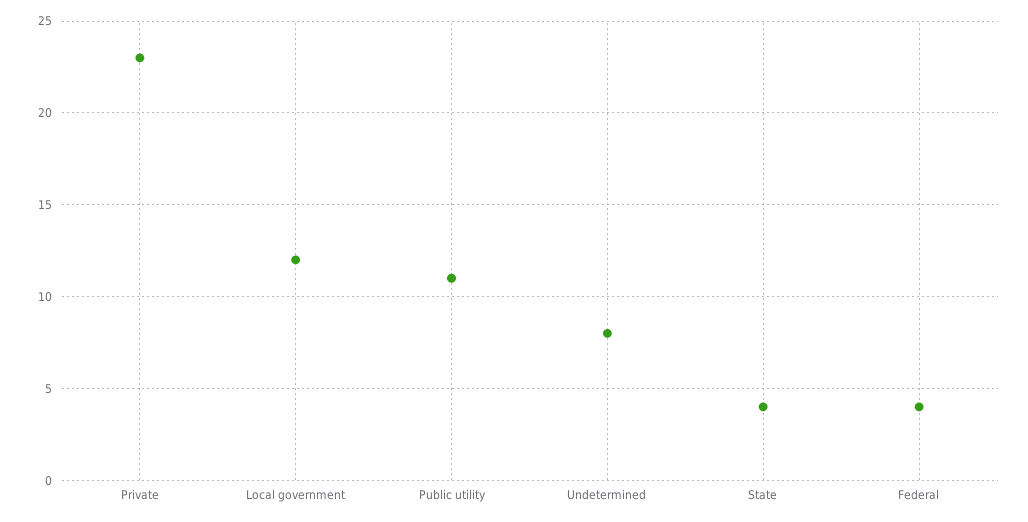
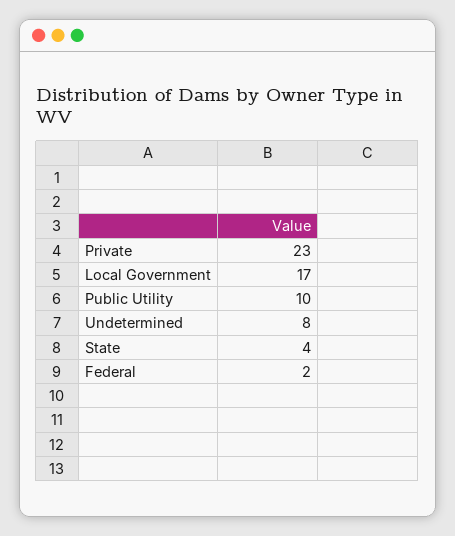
  {
    "Private": 23,
-   "Local government": 12,
+   "Local government": 17,
-   "Public utility": 11,
+   "Public utility": 10,
    "Undetermined": 8,
    "State": 4,
-   "Federal": 4
+   "Federal": 2
  }

